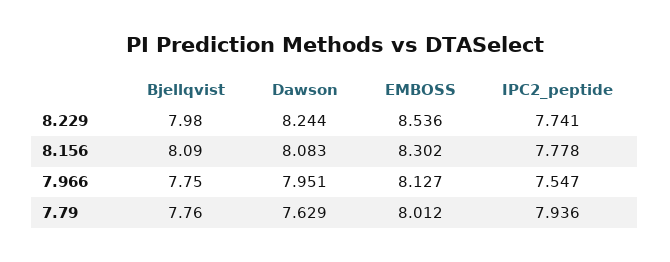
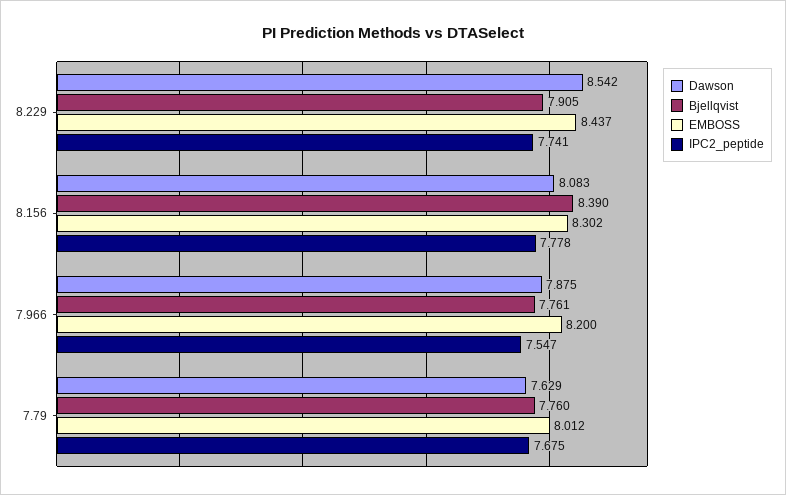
  {
    "Bjellqvist": {
-     "8.229": 7.98,
+     "8.229": 7.905,
-     "8.156": 8.09,
+     "8.156": 8.39,
-     "7.966": 7.75,
+     "7.966": 7.761,
      "7.79": 7.76
    },
    "Dawson": {
-     "8.229": 8.244,
+     "8.229": 8.542,
      "8.156": 8.083,
-     "7.966": 7.951,
+     "7.966": 7.875,
      "7.79": 7.629
    },
    "EMBOSS": {
-     "8.229": 8.536,
+     "8.229": 8.437,
      "8.156": 8.302,
-     "7.966": 8.127,
+     "7.966": 8.2,
      "7.79": 8.012
    },
    "IPC2_peptide": {
      "8.229": 7.741,
      "8.156": 7.778,
      "7.966": 7.547,
-     "7.79": 7.936
+     "7.79": 7.675
    }
  }

